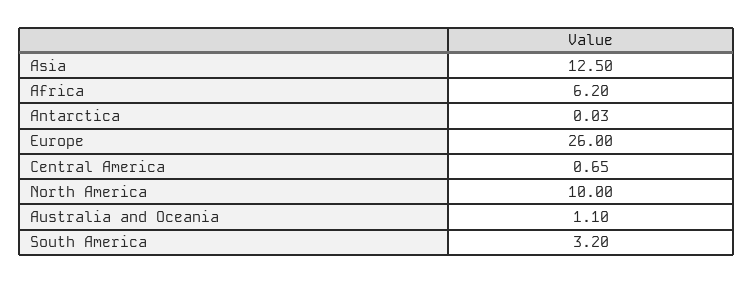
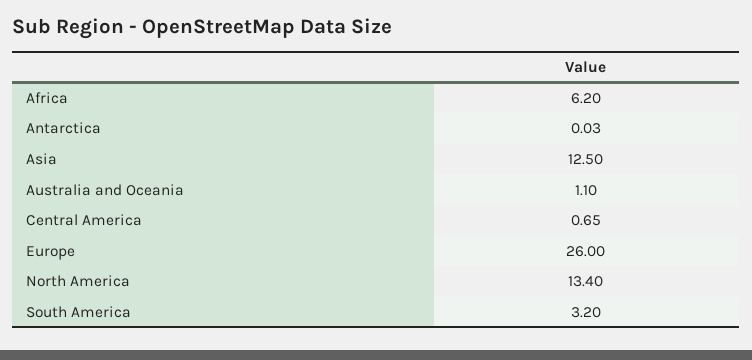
  {
    "Asia": 12.5,
    "Africa": 6.2,
    "Antarctica": 0.03,
    "Europe": 26,
    "Central America": 0.65,
-   "North America": 10,
+   "North America": 13.4,
    "Australia and Oceania": 1.1,
    "South America": 3.2
  }

